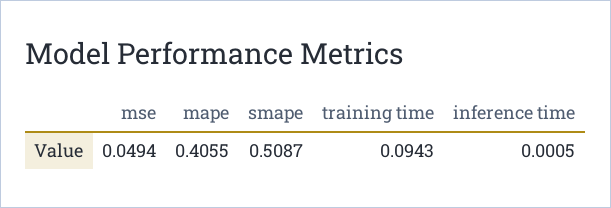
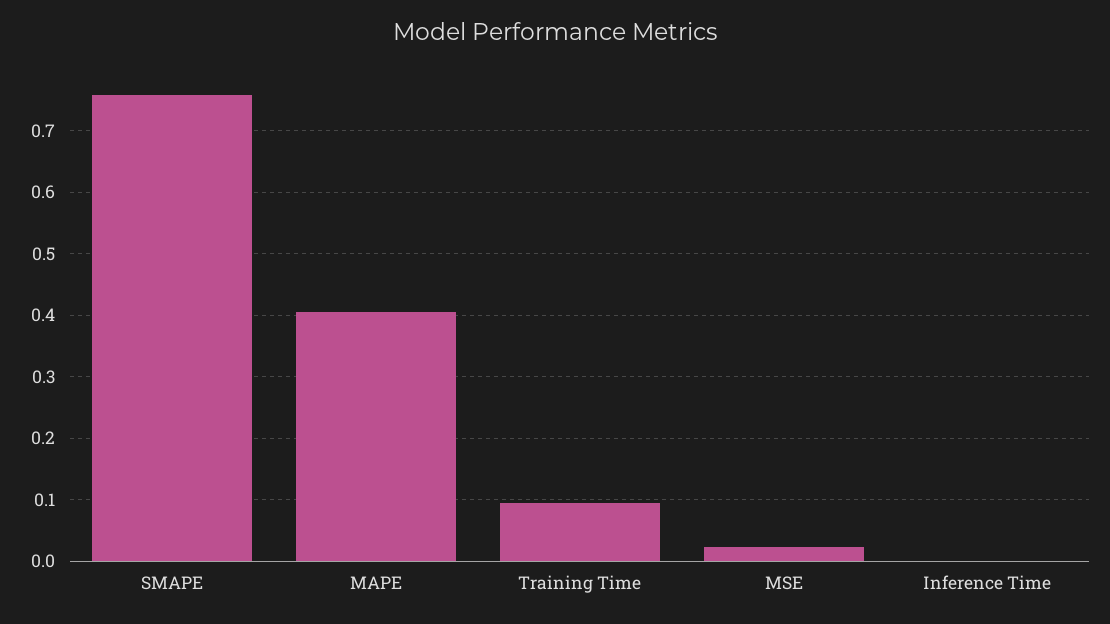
  {
-   "mse": 0.0494,
+   "mse": 0.02,
    "mape": 0.4055,
-   "smape": 0.5087,
+   "smape": 0.76,
    "training time": 0.0943,
    "inference time": 0.0005
  }

